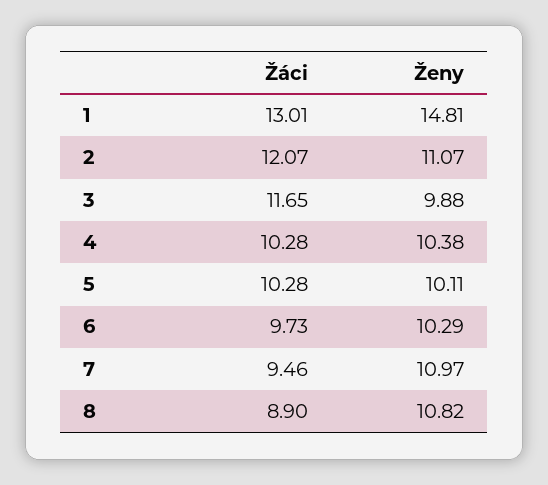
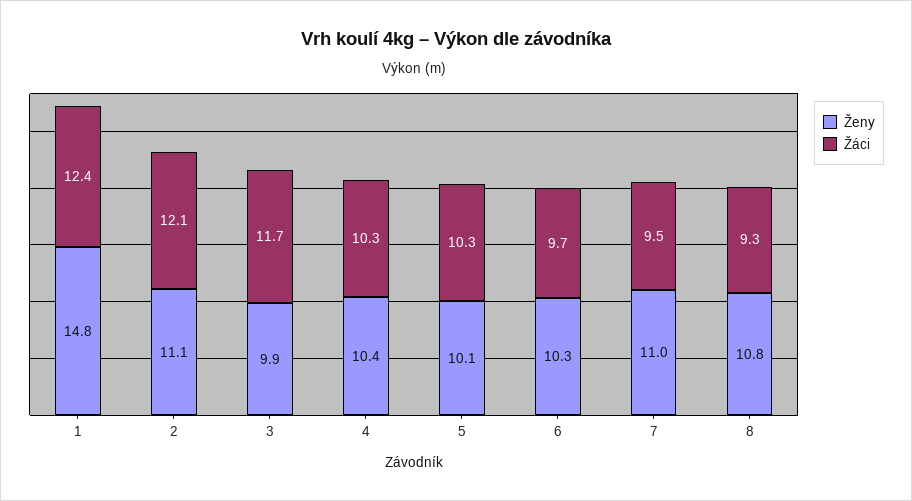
  {
    "Žáci": {
-     "1": 13.01,
+     "1": 12.4,
      "2": 12.07,
      "3": 11.65,
      "4": 10.28,
      "5": 10.28,
      "6": 9.73,
      "7": 9.46,
-     "8": 8.9
+     "8": 9.3
    },
    "Ženy": {
      "1": 14.81,
      "2": 11.07,
      "3": 9.88,
      "4": 10.38,
      "5": 10.11,
      "6": 10.29,
      "7": 10.97,
      "8": 10.82
    }
  }

